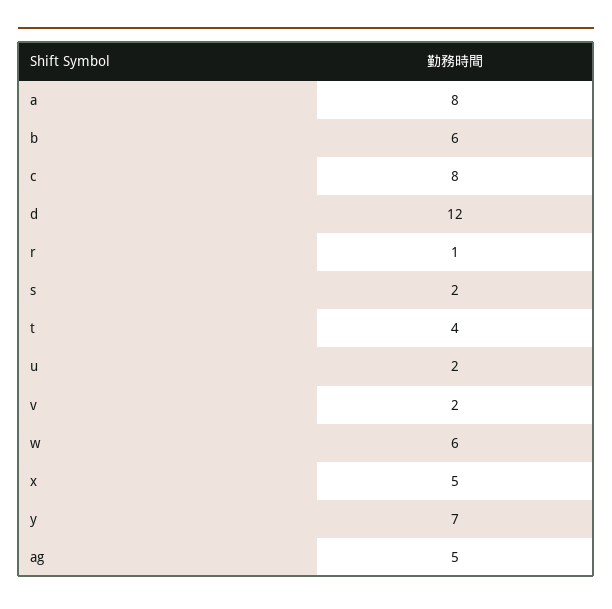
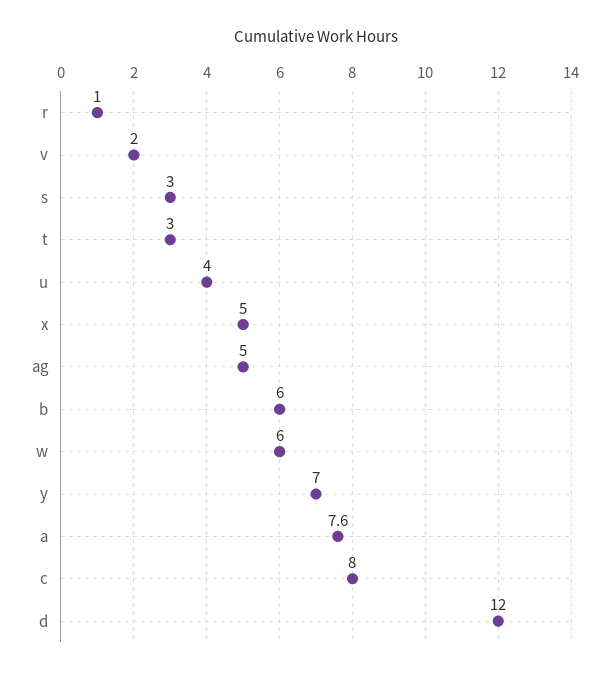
  {
-   "a": 8,
+   "a": 7.6,
    "b": 6,
    "c": 8,
    "d": 12,
    "r": 1,
-   "s": 2,
+   "s": 3,
-   "t": 4,
+   "t": 3,
-   "u": 2,
+   "u": 4,
    "v": 2,
    "w": 6,
    "x": 5,
    "y": 7,
    "ag": 5
  }

